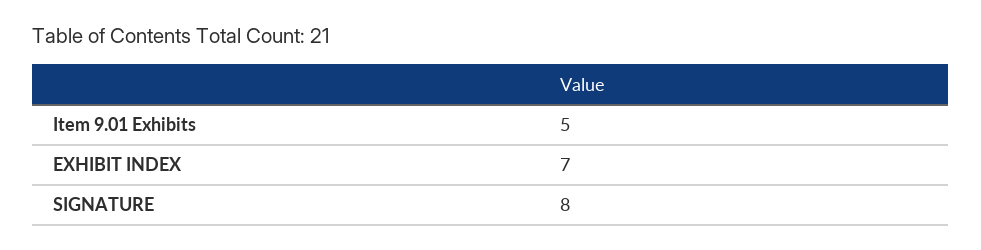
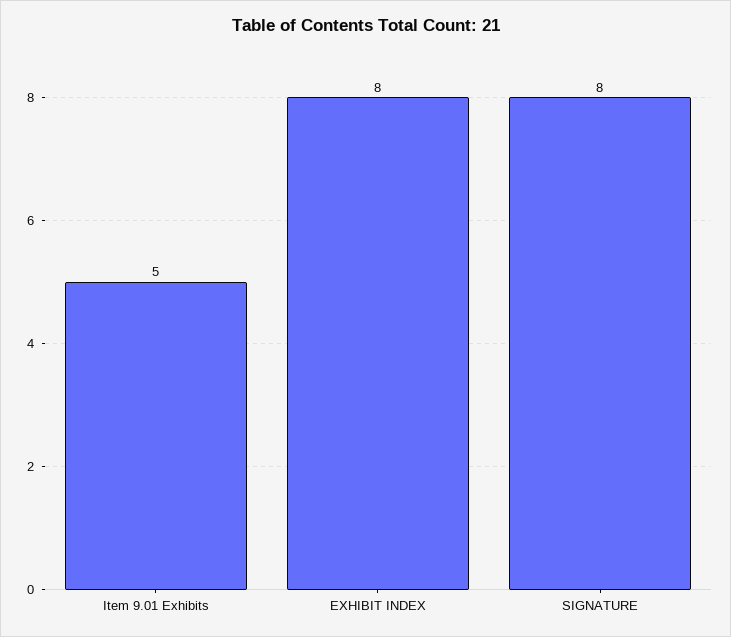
  {
    "Item 9.01 Exhibits": 5,
-   "EXHIBIT INDEX": 7,
+   "EXHIBIT INDEX": 8,
    "SIGNATURE": 8
  }

